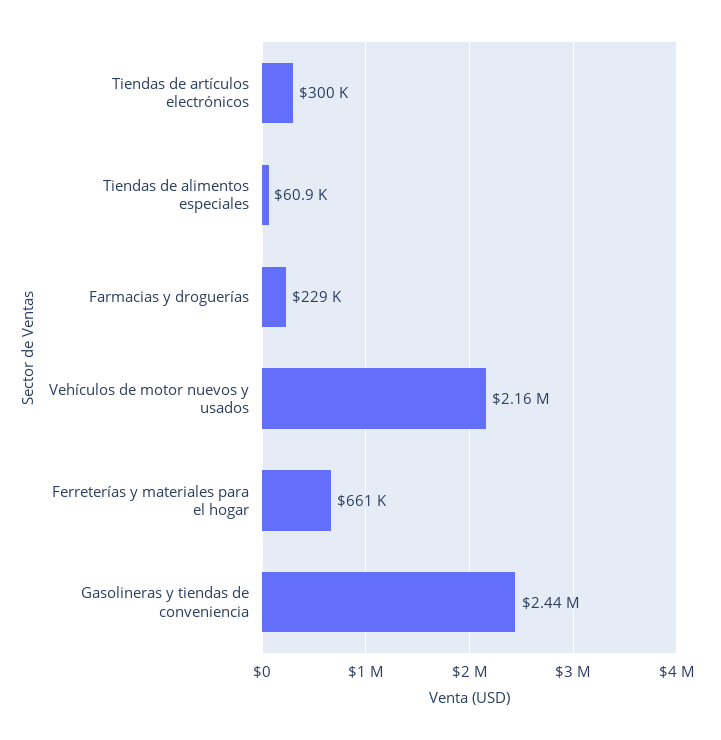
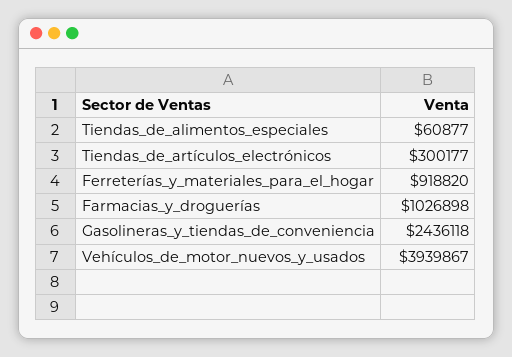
  {
    "Tiendas de artículos electrónicos": 300177,
    "Tiendas de alimentos especiales": 60877,
-   "Farmacias y droguerías": 229000,
+   "Farmacias y droguerías": 1026898,
-   "Vehículos de motor nuevos y usados": 2160000,
+   "Vehículos de motor nuevos y usados": 3939867,
-   "Ferreterías y materiales para el hogar": 661000,
+   "Ferreterías y materiales para el hogar": 918820,
    "Gasolineras y tiendas de conveniencia": 2436118
  }

